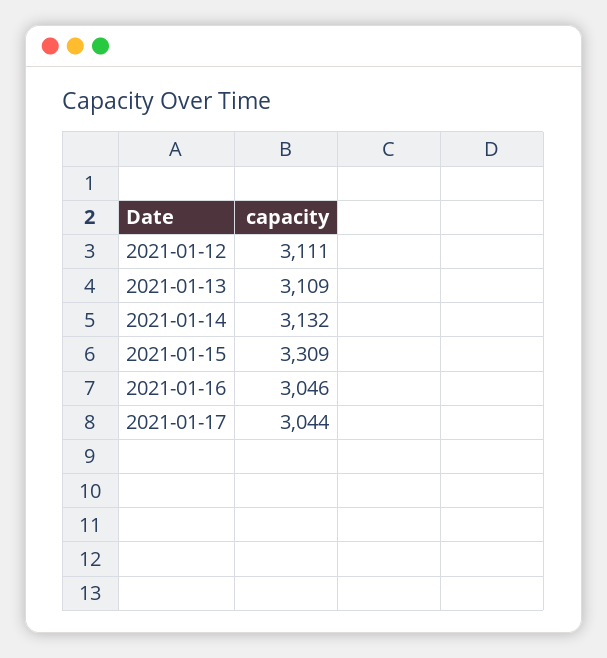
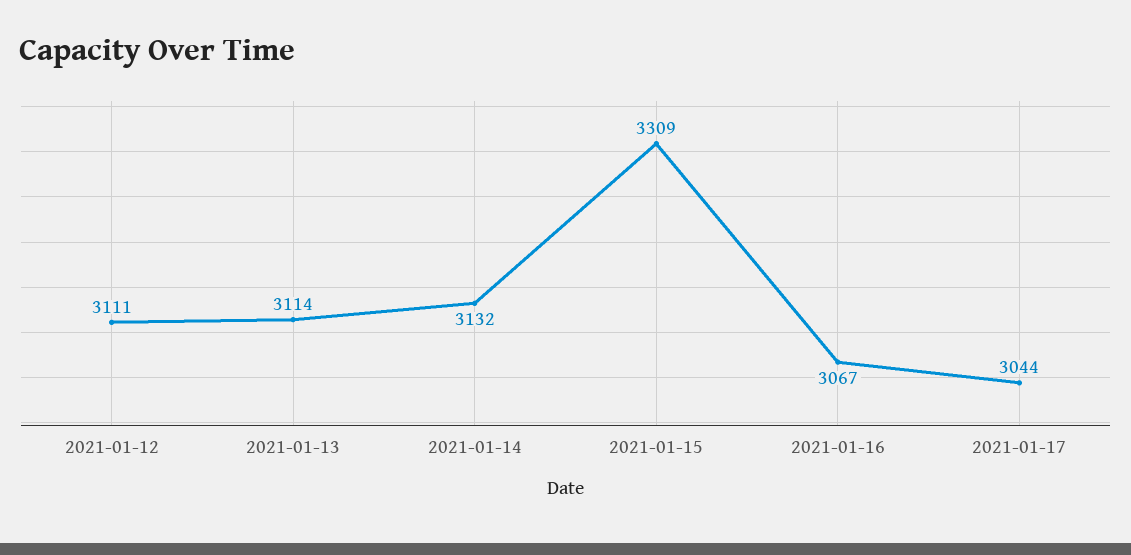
  {
    "2021-01-12": 3111,
-   "2021-01-13": 3109,
+   "2021-01-13": 3114,
    "2021-01-14": 3132,
    "2021-01-15": 3309,
-   "2021-01-16": 3046,
+   "2021-01-16": 3067,
    "2021-01-17": 3044
  }

